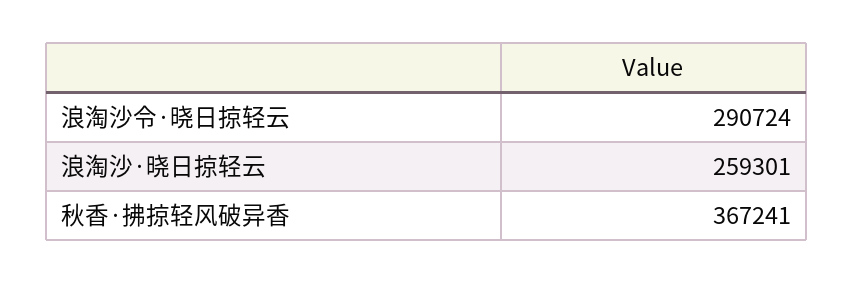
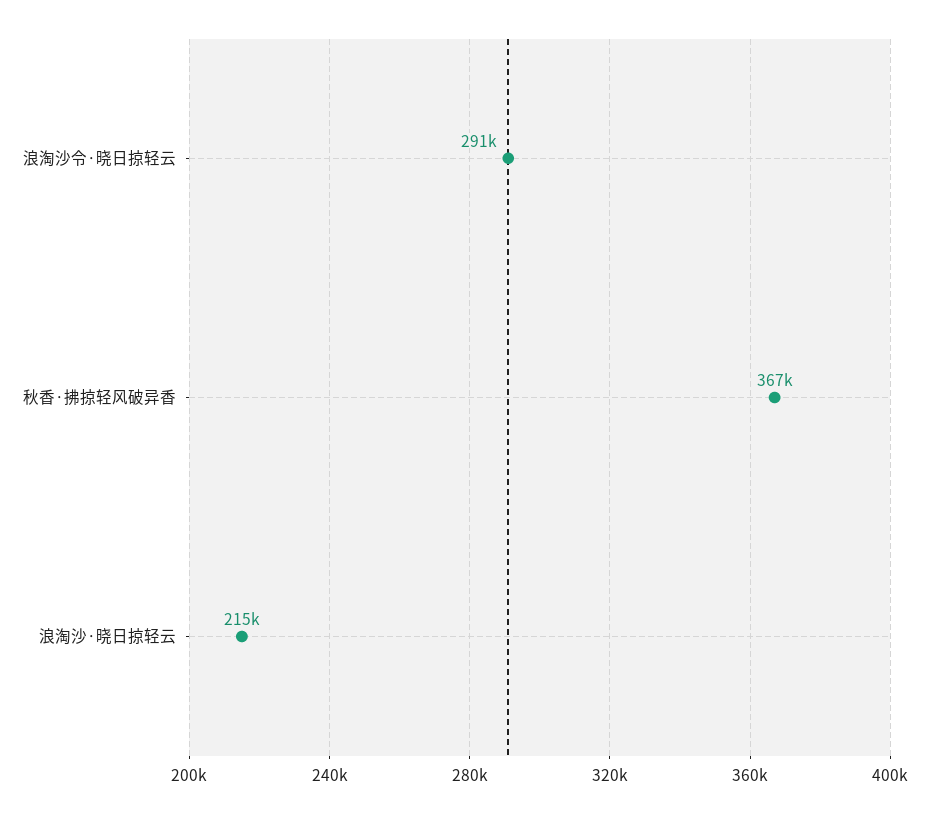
  {
    "浪淘沙令·晓日掠轻云": 290724,
-   "浪淘沙·晓日掠轻云": 259301,
+   "浪淘沙·晓日掠轻云": 215000,
    "秋香·拂掠轻风破异香": 367241
  }

